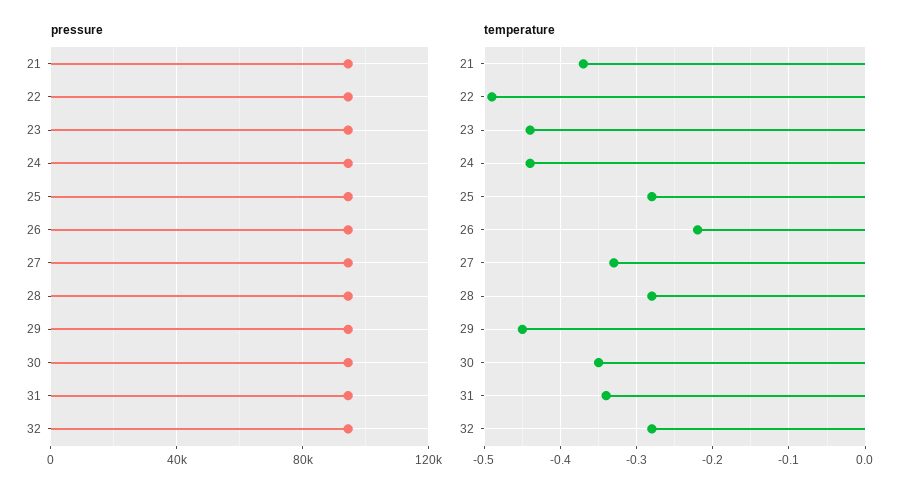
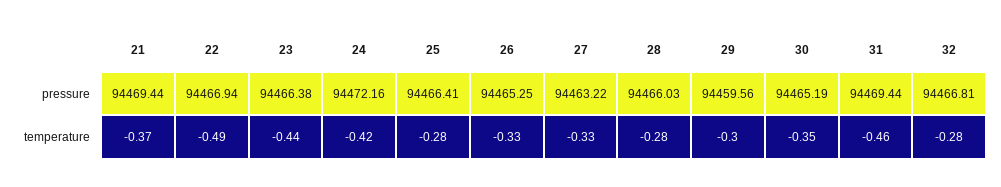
  {
    "pressure": {
      "21": 94469.44,
      "22": 94466.94,
      "23": 94466.38,
      "24": 94472.16,
      "25": 94466.41,
      "26": 94465.25,
      "27": 94463.22,
      "28": 94466.03,
      "29": 94459.56,
      "30": 94465.19,
      "31": 94469.44,
      "32": 94466.81
    },
    "temperature": {
      "21": -0.37,
      "22": -0.49,
      "23": -0.44,
-     "24": -0.44,
+     "24": -0.42,
      "25": -0.28,
-     "26": -0.22,
+     "26": -0.33,
      "27": -0.33,
      "28": -0.28,
-     "29": -0.45,
+     "29": -0.3,
      "30": -0.35,
-     "31": -0.34,
+     "31": -0.46,
      "32": -0.28
    }
  }

